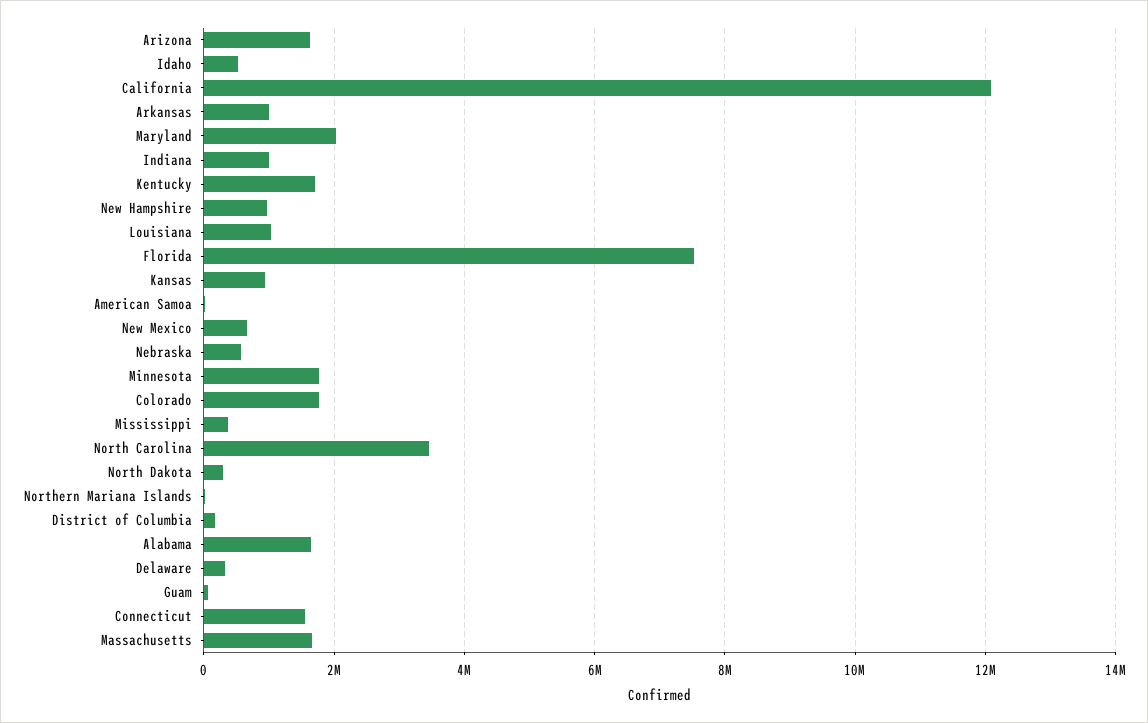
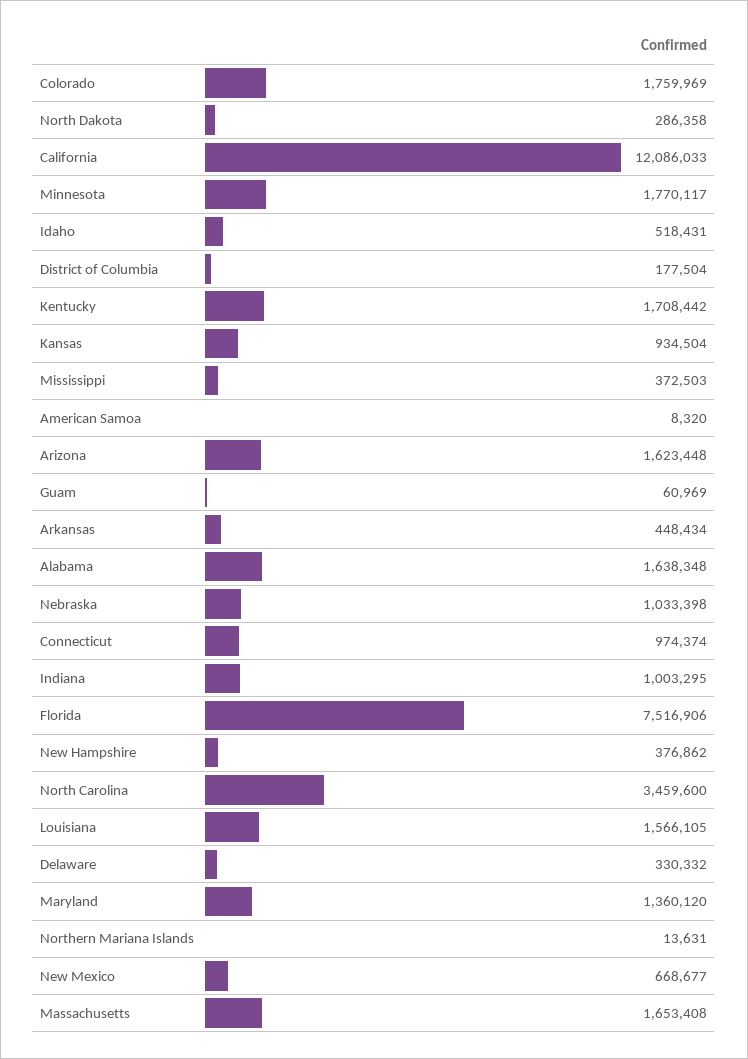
  {
    "Arizona": 1623448,
    "Idaho": 518431,
    "California": 12086033,
-   "Arkansas": 1000000,
+   "Arkansas": 448434,
-   "Maryland": 2000000,
+   "Maryland": 1360120,
    "Indiana": 1003295,
    "Kentucky": 1708442,
-   "New Hampshire": 1000000,
+   "New Hampshire": 376862,
-   "Louisiana": 1000000,
+   "Louisiana": 1566105,
    "Florida": 7516906,
    "Kansas": 934504,
    "American Samoa": 8320,
    "New Mexico": 668677,
-   "Nebraska": 600000,
+   "Nebraska": 1033398,
    "Minnesota": 1770117,
    "Colorado": 1759969,
    "Mississippi": 372503,
    "North Carolina": 3459600,
    "North Dakota": 286358,
    "Northern Mariana Islands": 13631,
    "District of Columbia": 177504,
    "Alabama": 1638348,
    "Delaware": 330332,
    "Guam": 60969,
-   "Connecticut": 1600000,
+   "Connecticut": 974374,
    "Massachusetts": 1653408
  }

